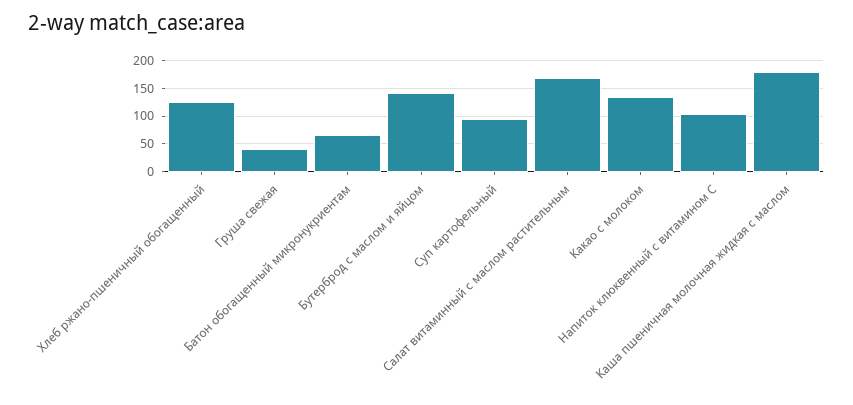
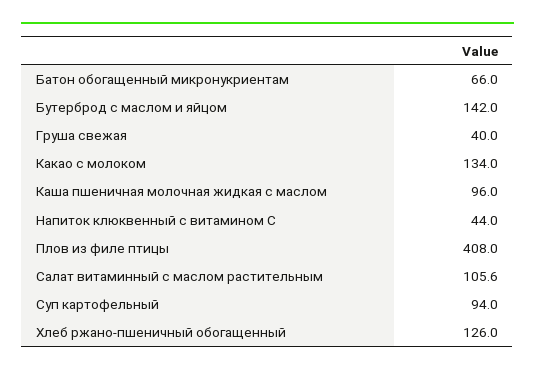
  {
    "Хлеб ржано-пшеничный обогащенный": 126,
    "Груша свежая": 40,
    "Батон обогащенный микронукриентам": 66,
    "Бутерброд с маслом и яйцом": 142,
    "Суп картофельный": 94,
-   "Салат витаминный с маслом растительным": 175,
+   "Салат витаминный с маслом растительным": 105.6,
    "Какао с молоком": 134,
-   "Напиток клюквенный с витамином С": 100,
+   "Напиток клюквенный с витамином С": 44,
-   "Каша пшеничная молочная жидкая с маслом": 175
+   "Каша пшеничная молочная жидкая с маслом": 96,
+   "Плов из филе птицы": 408
  }

